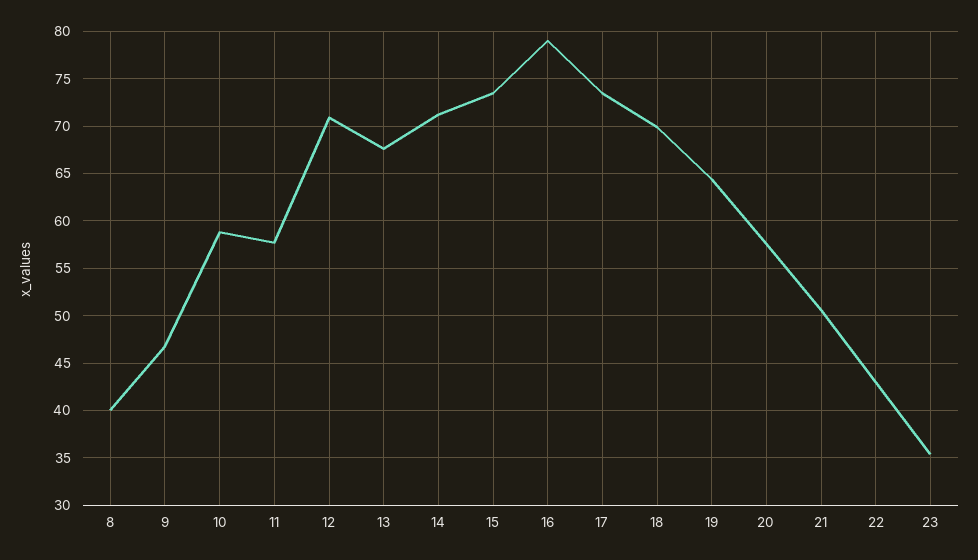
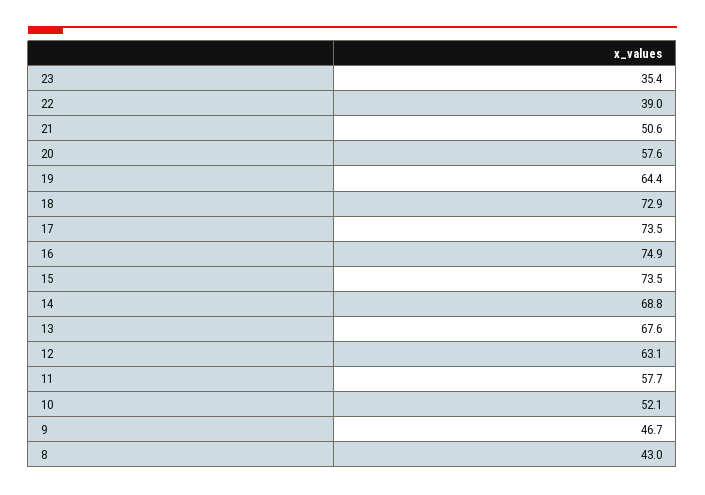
  {
-   "8": 40,
+   "8": 43,
    "9": 46.7,
-   "10": 59,
+   "10": 52.1,
    "11": 57.7,
-   "12": 71,
+   "12": 63.1,
    "13": 67.6,
-   "14": 71,
+   "14": 68.8,
    "15": 73.5,
-   "16": 79,
+   "16": 74.9,
    "17": 73.5,
-   "18": 70,
+   "18": 72.9,
    "19": 64.4,
    "20": 57.6,
    "21": 50.6,
-   "22": 43,
+   "22": 39,
    "23": 35.4
  }

